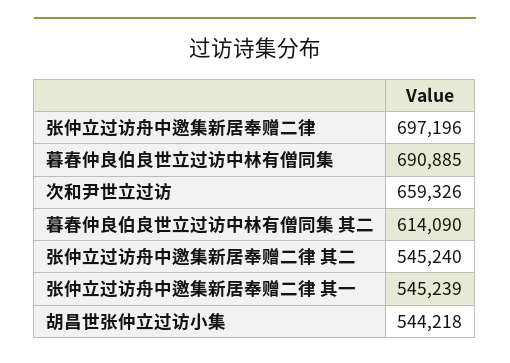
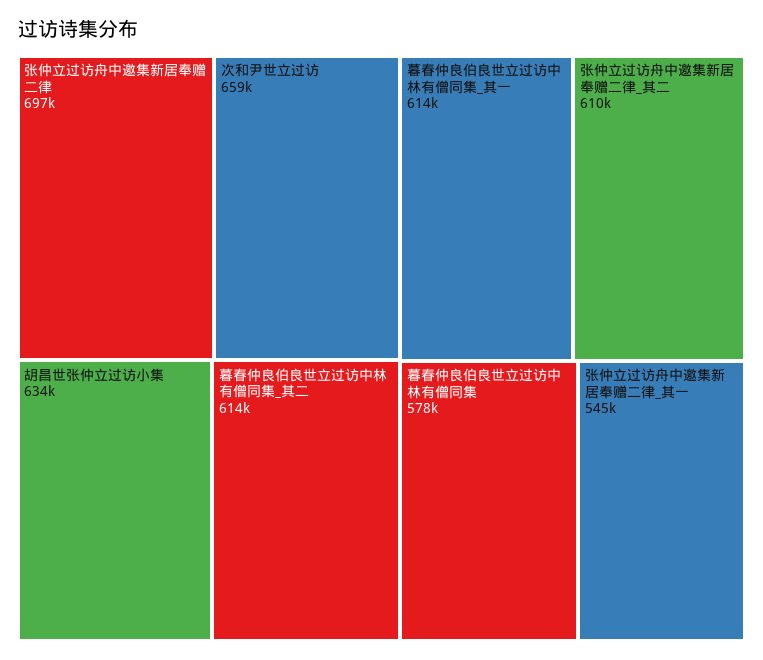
  {
    "张仲立过访舟中邀集新居奉赠二律": 697196,
-   "暮春仲良伯良世立过访中林有僧同集": 690885,
+   "暮春仲良伯良世立过访中林有僧同集": 578000,
    "次和尹世立过访": 659326,
    "暮春仲良伯良世立过访中林有僧同集 其二": 614090,
-   "张仲立过访舟中邀集新居奉赠二律 其二": 545240,
+   "张仲立过访舟中邀集新居奉赠二律 其二": 610000,
    "张仲立过访舟中邀集新居奉赠二律 其一": 545239,
-   "胡昌世张仲立过访小集": 544218
+   "胡昌世张仲立过访小集": 634000,
+   "暮春仲良伯良世立过访中林有僧同集_其一": 614000
  }

